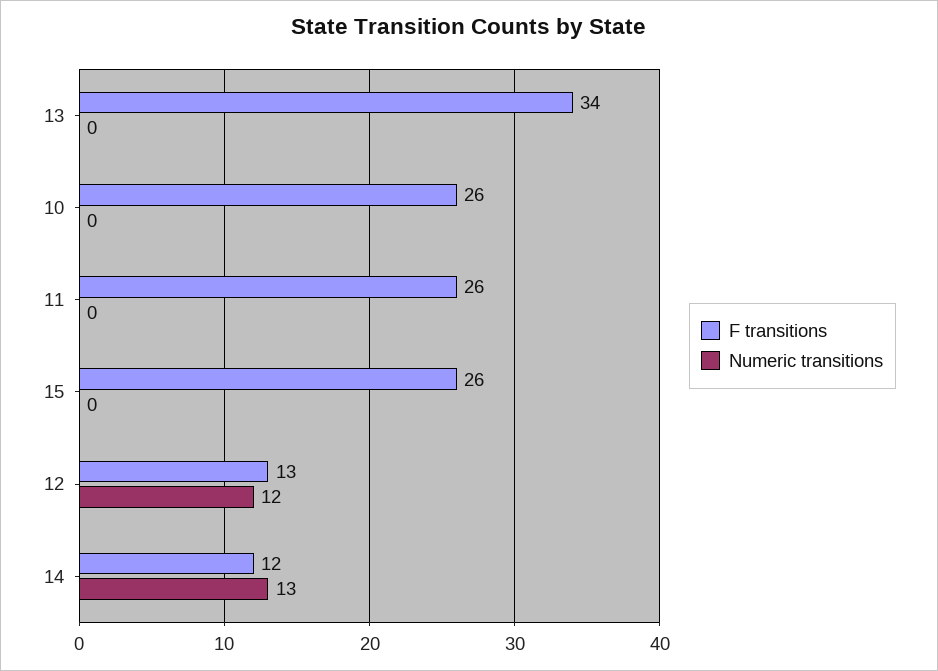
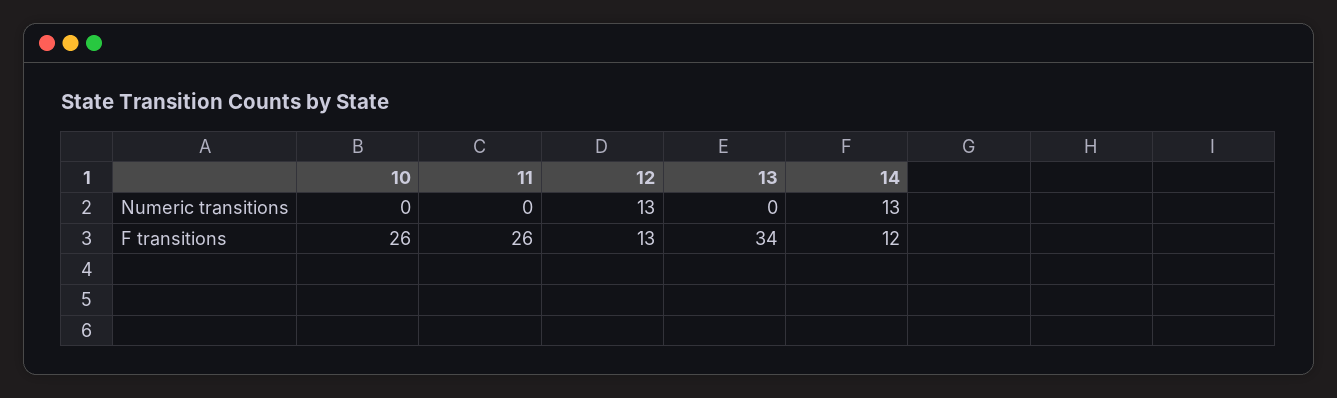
  {
    "F transitions": {
      "13": 34,
      "10": 26,
      "11": 26,
-     "15": 26,
      "12": 13,
      "14": 12
    },
    "Numeric transitions": {
      "13": 0,
      "10": 0,
      "11": 0,
-     "15": 0,
-     "12": 12,
+     "12": 13,
      "14": 13
    }
  }

